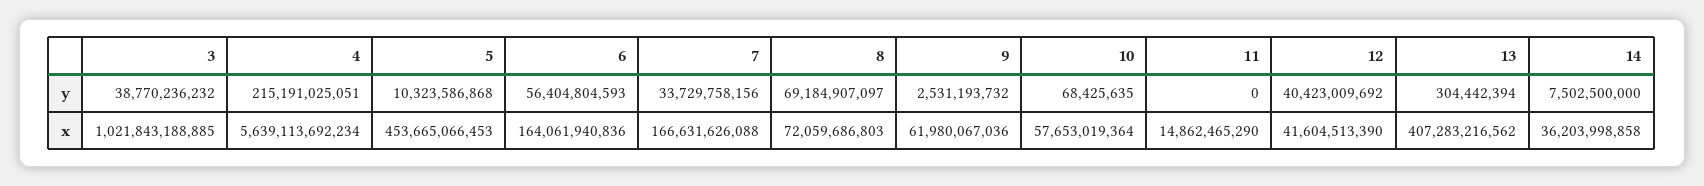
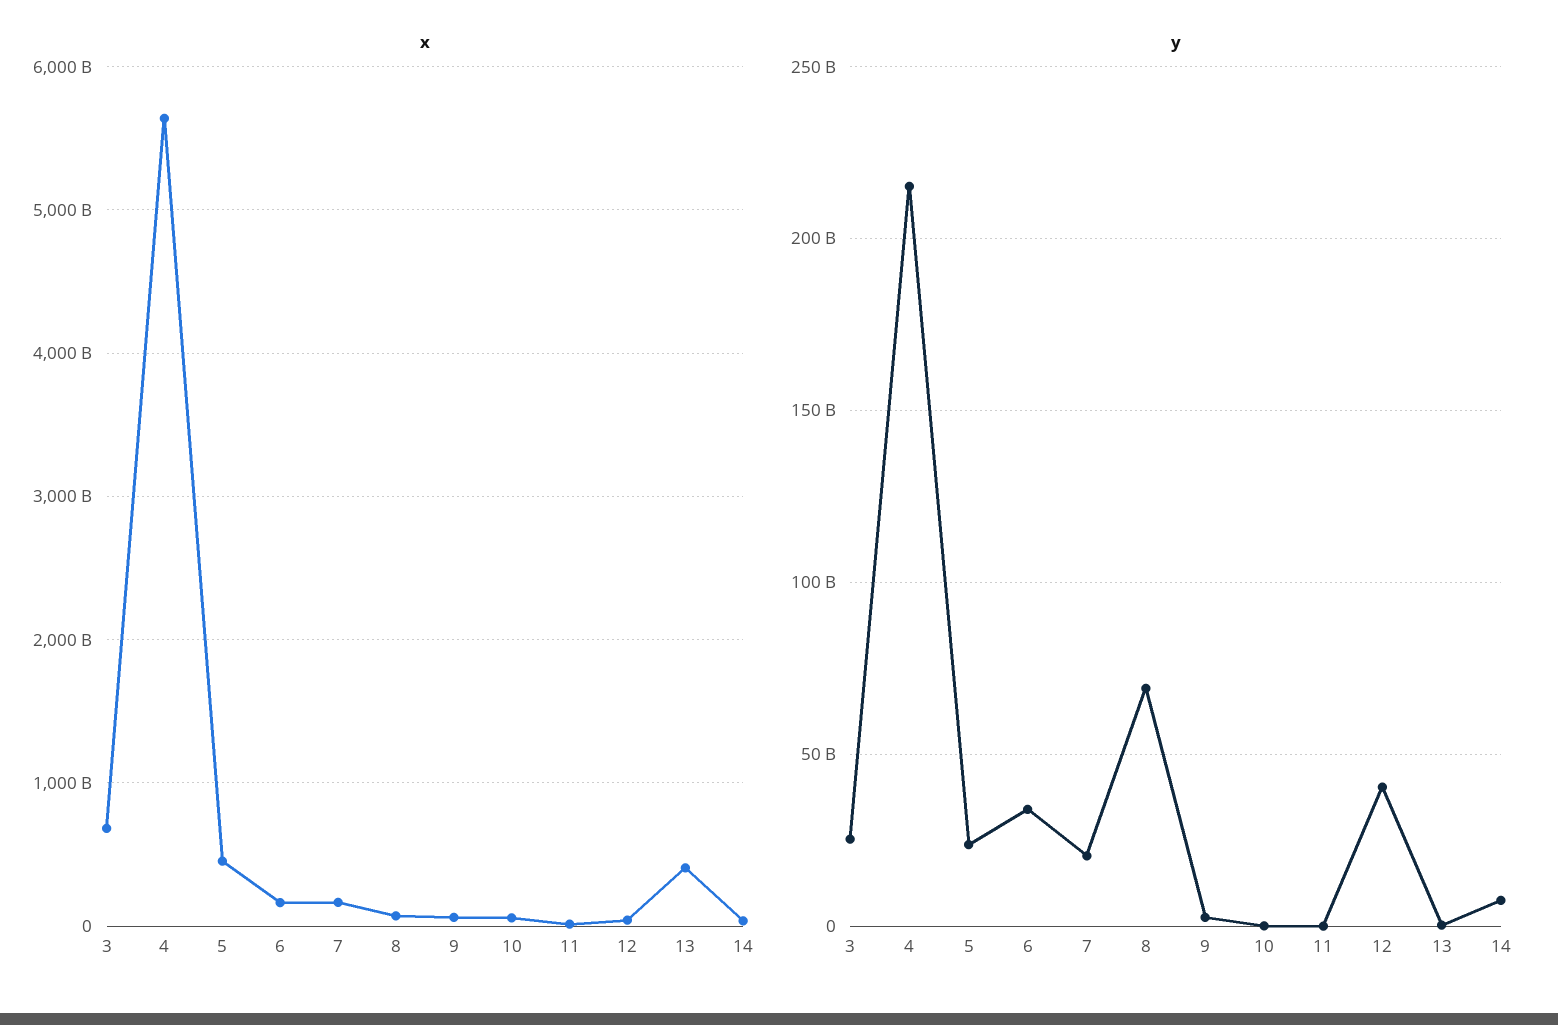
  {
    "y": {
-     "3": 38770236232,
+     "3": 25000000000,
      "4": 215191025051,
-     "5": 10323586868,
+     "5": 25000000000,
-     "6": 56404804593,
+     "6": 35000000000,
-     "7": 33729758156,
+     "7": 20000000000,
      "8": 69184907097,
      "9": 2531193732,
      "10": 68425635,
      "11": 0,
      "12": 40423009692,
      "13": 304442394,
      "14": 7502500000
    },
    "x": {
-     "3": 1021843188885,
+     "3": 700000000000,
      "4": 5639113692234,
      "5": 453665066453,
      "6": 164061940836,
      "7": 166631626088,
      "8": 72059686803,
      "9": 61980067036,
      "10": 57653019364,
      "11": 14862465290,
      "12": 41604513390,
      "13": 407283216562,
      "14": 36203998858
    }
  }

